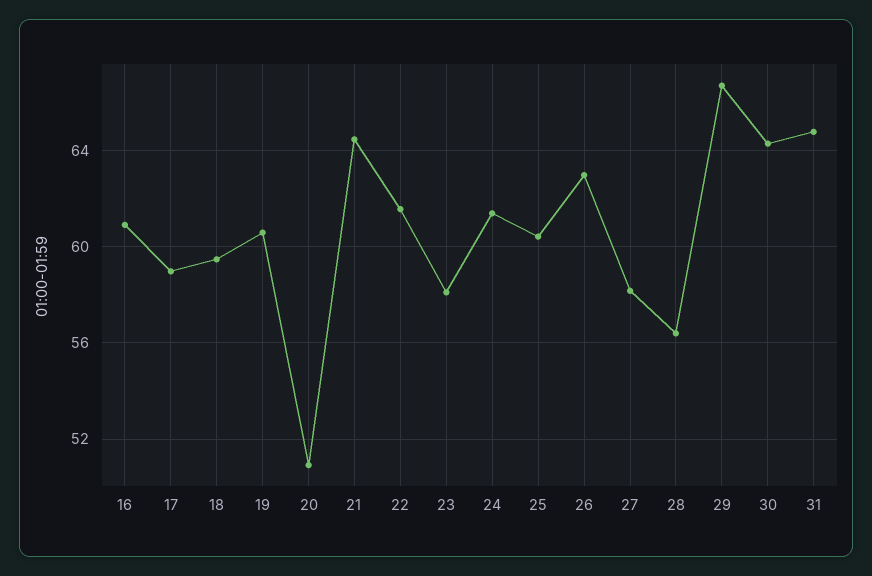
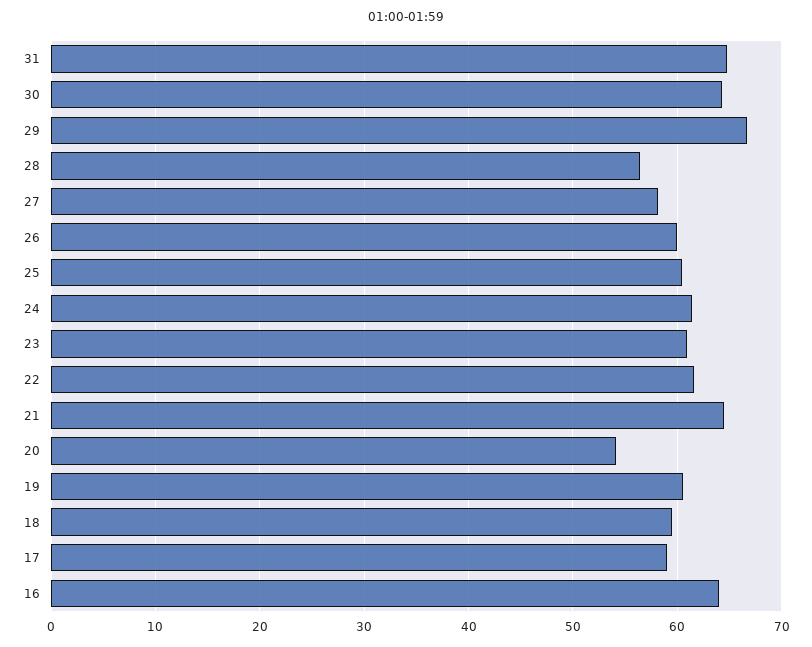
  {
-   "16": 61,
+   "16": 64,
    "17": 59,
    "18": 59.5,
    "19": 60.5,
-   "20": 51,
+   "20": 54,
    "21": 64.5,
    "22": 61.5,
-   "23": 58,
+   "23": 61,
    "24": 61.5,
    "25": 60.5,
-   "26": 63,
+   "26": 60,
    "27": 58,
    "28": 56.5,
    "29": 66.5,
    "30": 64.5,
    "31": 65
  }

